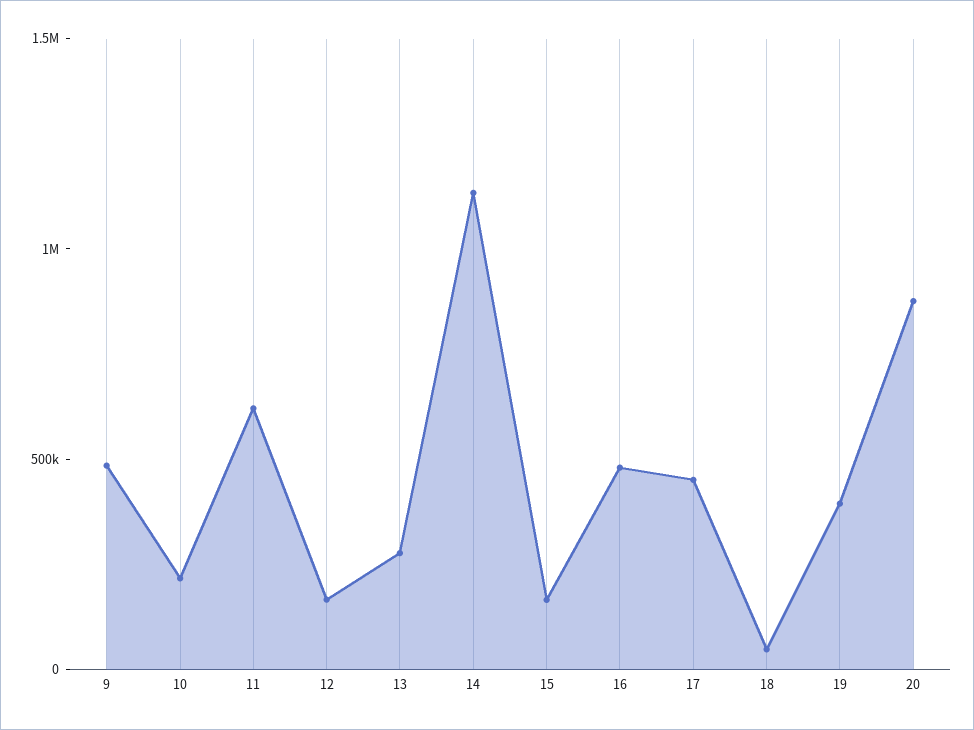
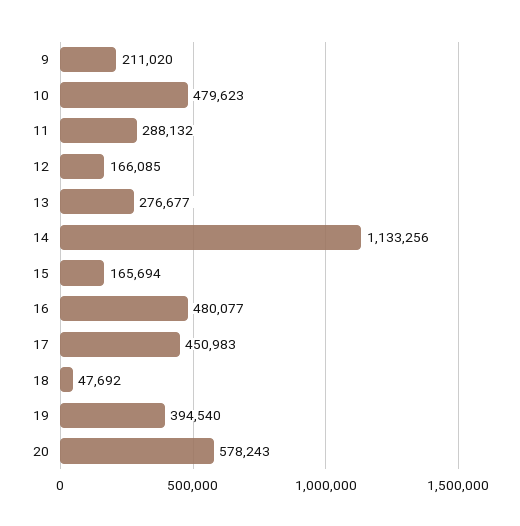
  {
-   "9": 500000,
+   "9": 211020,
-   "10": 200000,
+   "10": 479623,
-   "11": 600000,
+   "11": 288132,
    "12": 166085,
    "13": 276677,
    "14": 1133256,
    "15": 165694,
    "16": 480077,
    "17": 450983,
    "18": 47692,
    "19": 394540,
-   "20": 900000
+   "20": 578243
  }

